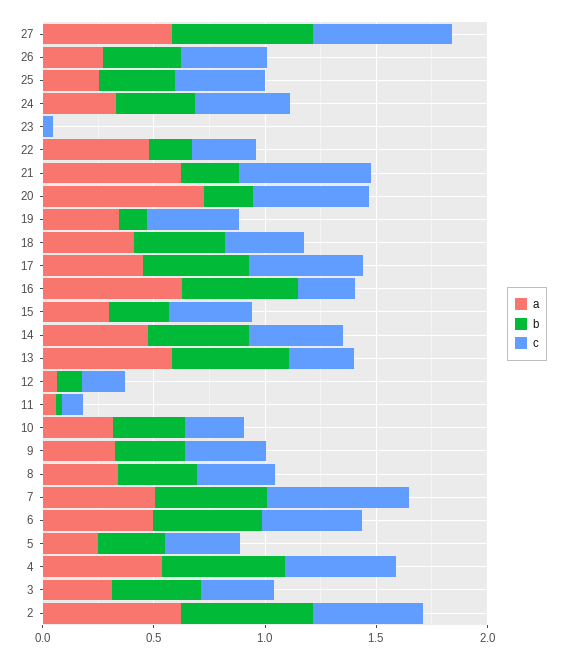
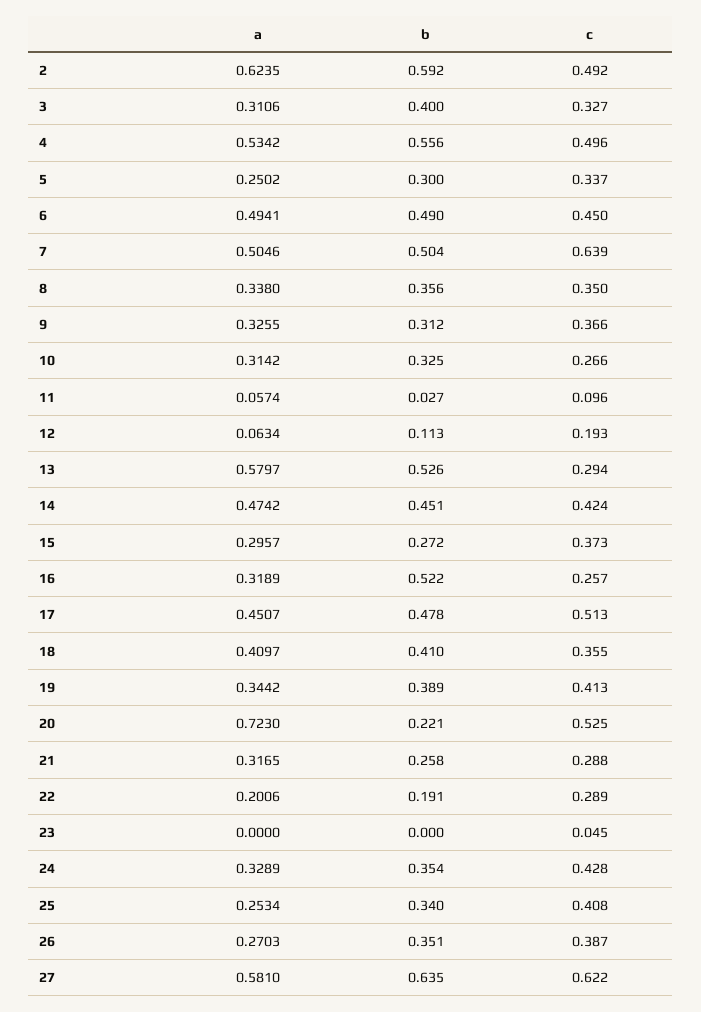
  {
    "a": {
      "27": 0.581,
      "26": 0.2703,
      "25": 0.2534,
      "24": 0.3289,
      "23": 0,
-     "22": 0.5,
+     "22": 0.2006,
-     "21": 0.6,
+     "21": 0.3165,
      "20": 0.723,
      "19": 0.3442,
      "18": 0.4097,
      "17": 0.4507,
-     "16": 0.6,
+     "16": 0.3189,
      "15": 0.2957,
      "14": 0.4742,
      "13": 0.5797,
      "12": 0.0634,
      "11": 0.0574,
      "10": 0.3142,
      "9": 0.3255,
      "8": 0.338,
      "7": 0.5046,
      "6": 0.4941,
      "5": 0.2502,
      "4": 0.5342,
      "3": 0.3106,
      "2": 0.6235
    },
    "b": {
      "27": 0.635,
      "26": 0.351,
      "25": 0.34,
      "24": 0.354,
      "23": 0,
      "22": 0.191,
      "21": 0.258,
      "20": 0.221,
-     "19": 0.1,
+     "19": 0.389,
      "18": 0.41,
      "17": 0.478,
      "16": 0.522,
      "15": 0.272,
      "14": 0.451,
      "13": 0.526,
      "12": 0.113,
      "11": 0.027,
      "10": 0.325,
      "9": 0.312,
      "8": 0.356,
      "7": 0.504,
      "6": 0.49,
      "5": 0.3,
      "4": 0.556,
      "3": 0.4,
      "2": 0.592
    },
    "c": {
      "27": 0.622,
      "26": 0.387,
      "25": 0.408,
      "24": 0.428,
      "23": 0.045,
      "22": 0.289,
-     "21": 0.6,
+     "21": 0.288,
      "20": 0.525,
      "19": 0.413,
      "18": 0.355,
      "17": 0.513,
      "16": 0.257,
      "15": 0.373,
      "14": 0.424,
      "13": 0.294,
      "12": 0.193,
      "11": 0.096,
      "10": 0.266,
      "9": 0.366,
      "8": 0.35,
      "7": 0.639,
      "6": 0.45,
      "5": 0.337,
      "4": 0.496,
      "3": 0.327,
      "2": 0.492
    }
  }

